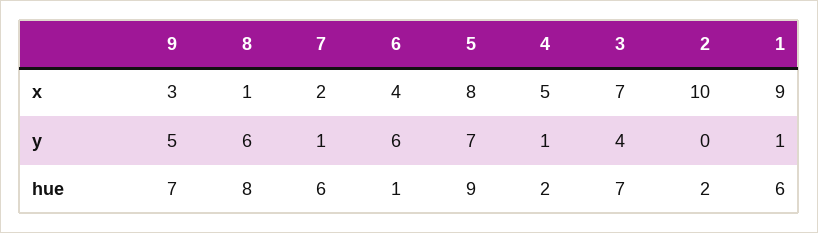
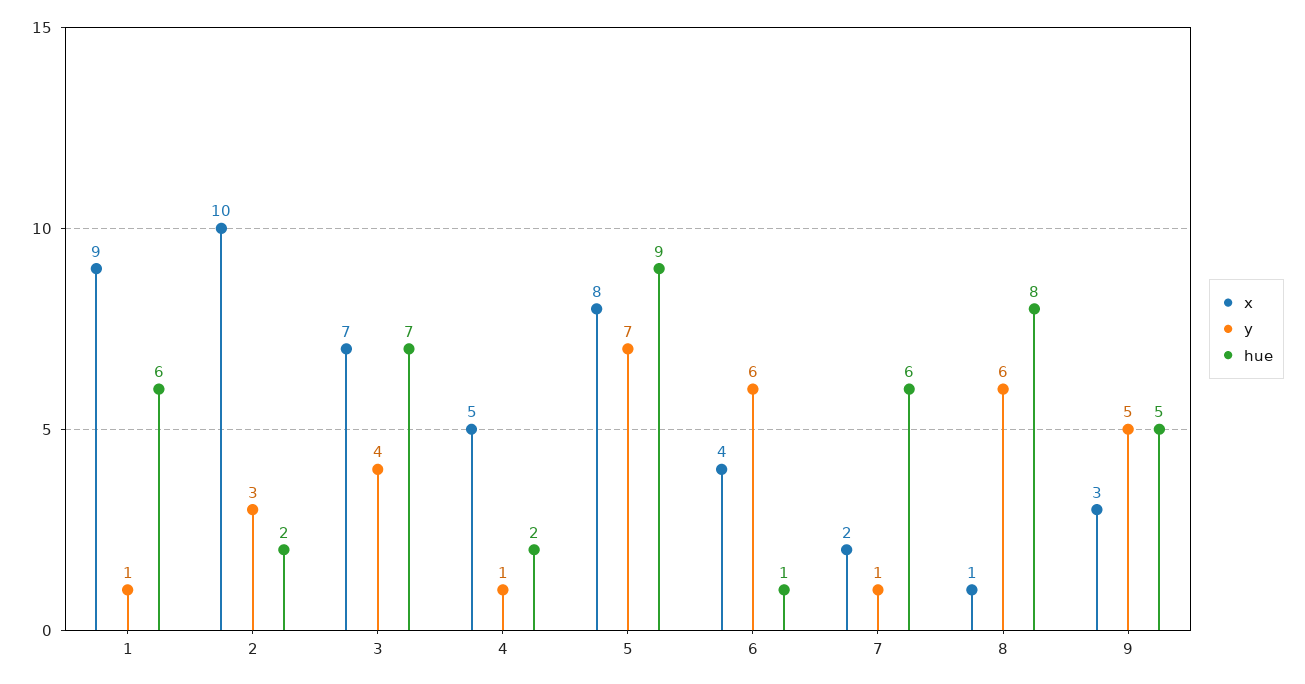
  {
    "x": {
      "9": 3,
      "8": 1,
      "7": 2,
      "6": 4,
      "5": 8,
      "4": 5,
      "3": 7,
      "2": 10,
      "1": 9
    },
    "y": {
      "9": 5,
      "8": 6,
      "7": 1,
      "6": 6,
      "5": 7,
      "4": 1,
      "3": 4,
-     "2": 0,
+     "2": 3,
      "1": 1
    },
    "hue": {
-     "9": 7,
+     "9": 5,
      "8": 8,
      "7": 6,
      "6": 1,
      "5": 9,
      "4": 2,
      "3": 7,
      "2": 2,
      "1": 6
    }
  }

